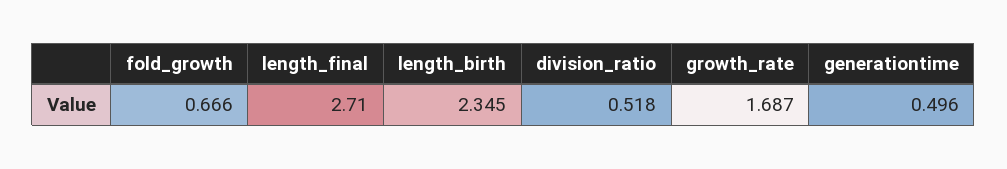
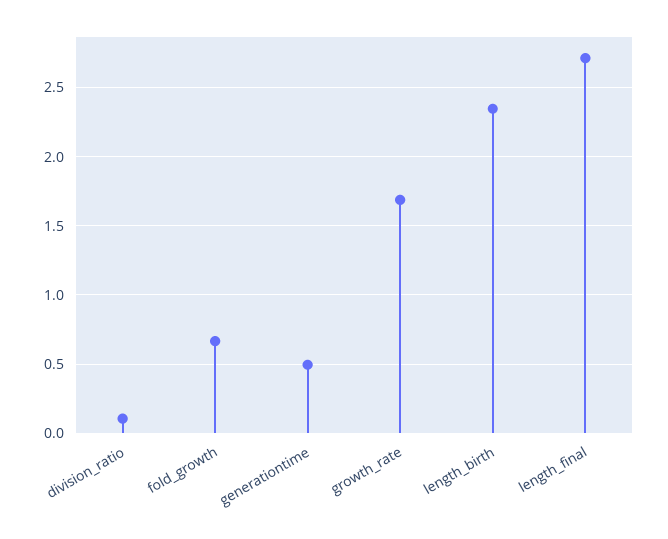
  {
    "fold_growth": 0.666,
    "length_final": 2.71,
    "length_birth": 2.345,
-   "division_ratio": 0.518,
+   "division_ratio": 0.1,
    "growth_rate": 1.687,
    "generationtime": 0.496
  }

